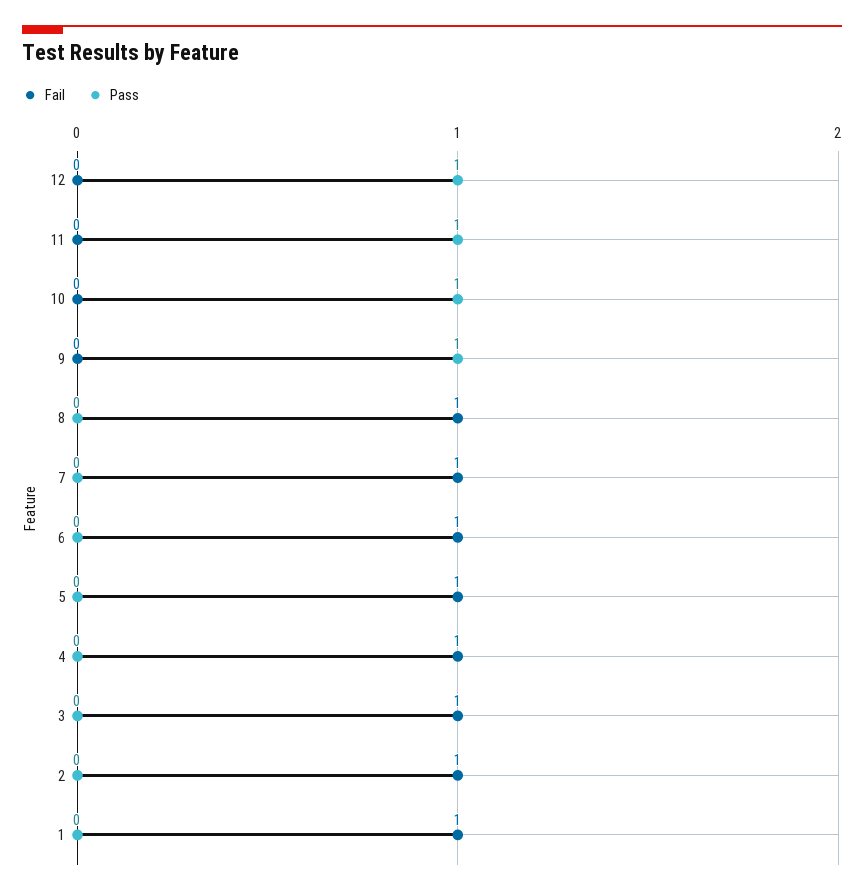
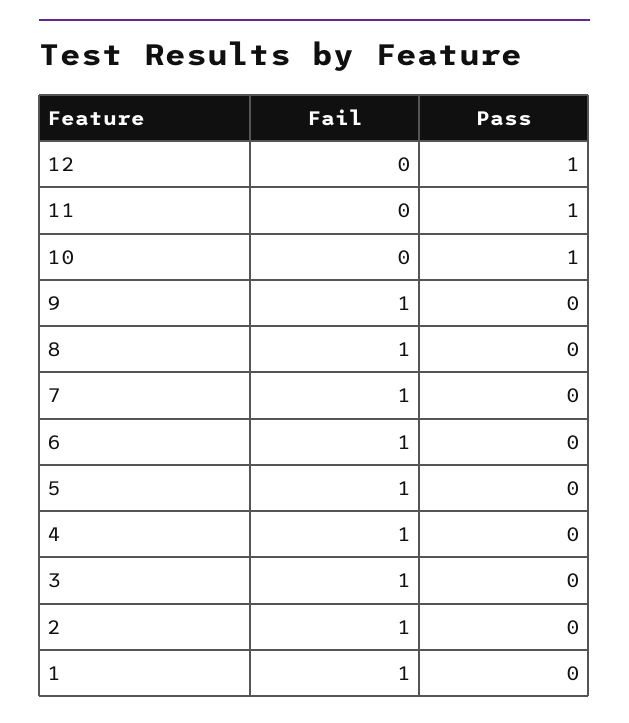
  {
    "Fail": {
      "12": 0,
      "11": 0,
      "10": 0,
-     "9": 0,
+     "9": 1,
      "8": 1,
      "7": 1,
      "6": 1,
      "5": 1,
      "4": 1,
      "3": 1,
      "2": 1,
      "1": 1
    },
    "Pass": {
      "12": 1,
      "11": 1,
      "10": 1,
-     "9": 1,
+     "9": 0,
      "8": 0,
      "7": 0,
      "6": 0,
      "5": 0,
      "4": 0,
      "3": 0,
      "2": 0,
      "1": 0
    }
  }

